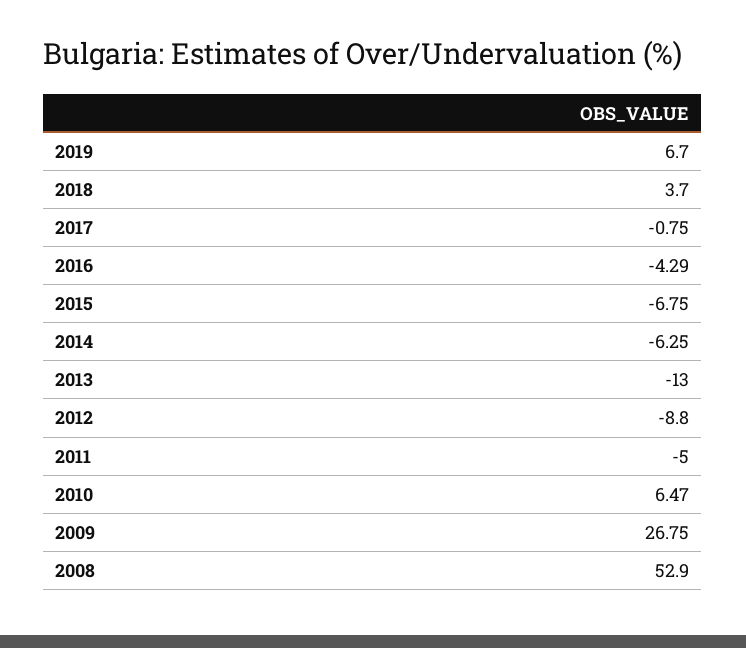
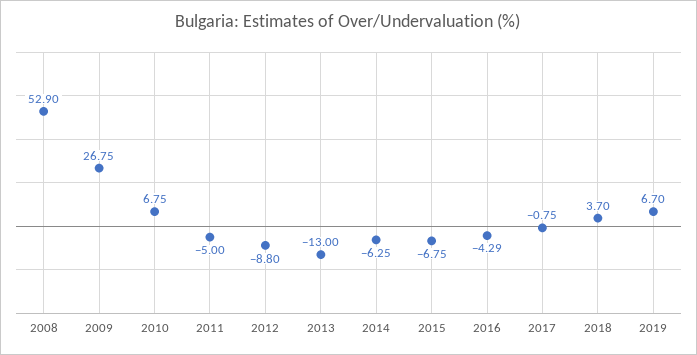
  {
    "2019": 6.7,
    "2018": 3.7,
    "2017": -0.75,
    "2016": -4.29,
    "2015": -6.75,
    "2014": -6.25,
    "2013": -13,
    "2012": -8.8,
    "2011": -5,
-   "2010": 6.47,
+   "2010": 6.75,
    "2009": 26.75,
    "2008": 52.9
  }

